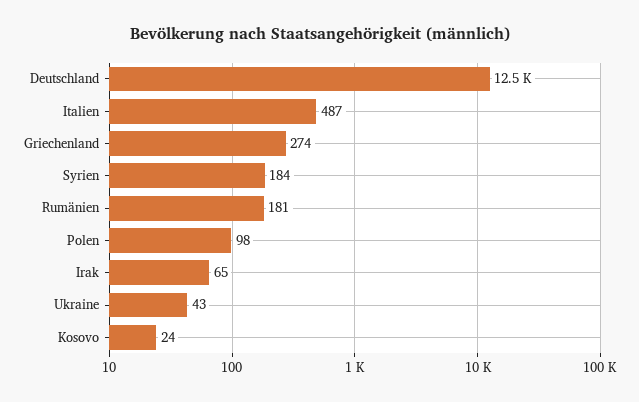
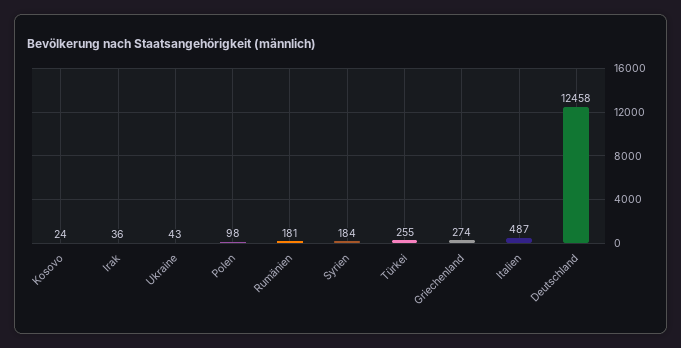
  {
    "Deutschland": 12458,
    "Italien": 487,
    "Griechenland": 274,
    "Syrien": 184,
    "Rumänien": 181,
    "Polen": 98,
-   "Irak": 65,
+   "Irak": 36,
    "Ukraine": 43,
-   "Kosovo": 24
+   "Kosovo": 24,
+   "Türkei": 255
  }

